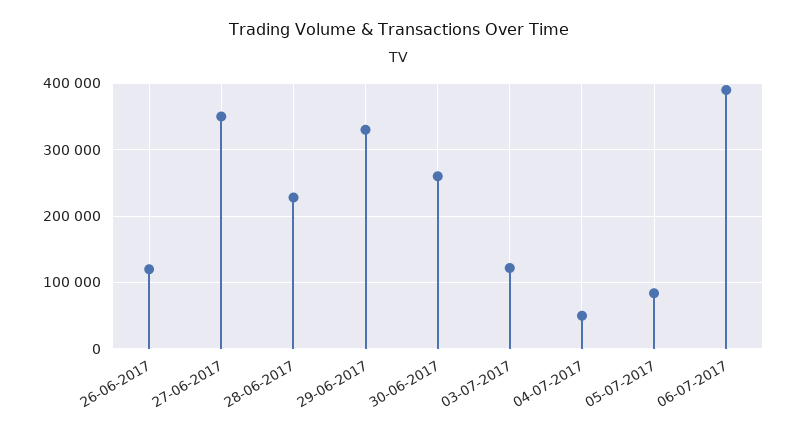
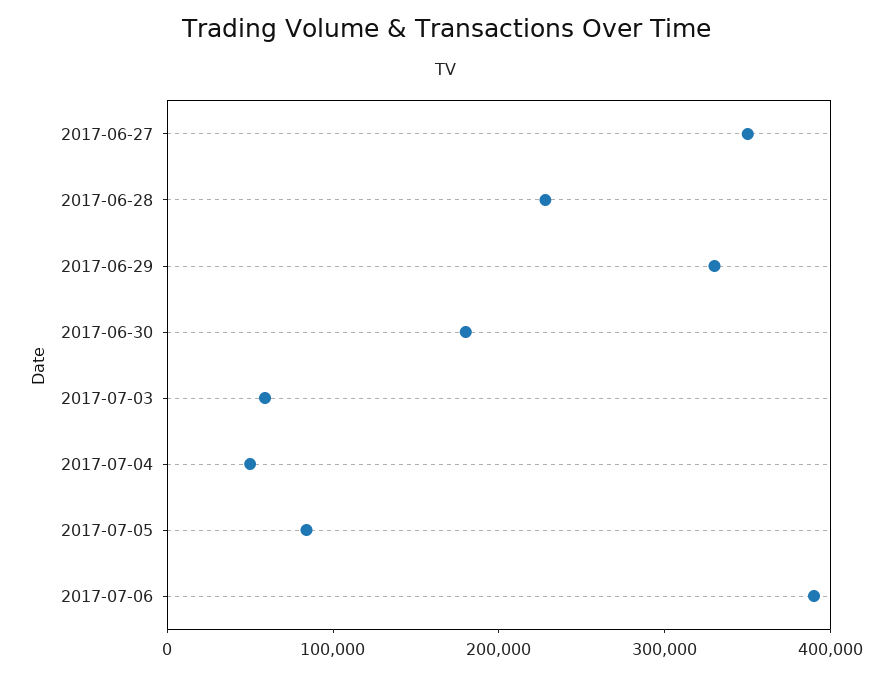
  {
-   "26-06-2017": 120000,
    "27-06-2017": 350000,
    "28-06-2017": 230000,
    "29-06-2017": 330000,
-   "30-06-2017": 260000,
+   "30-06-2017": 180000,
-   "03-07-2017": 120000,
+   "03-07-2017": 60000,
    "04-07-2017": 50000,
    "05-07-2017": 80000,
    "06-07-2017": 390000
  }

